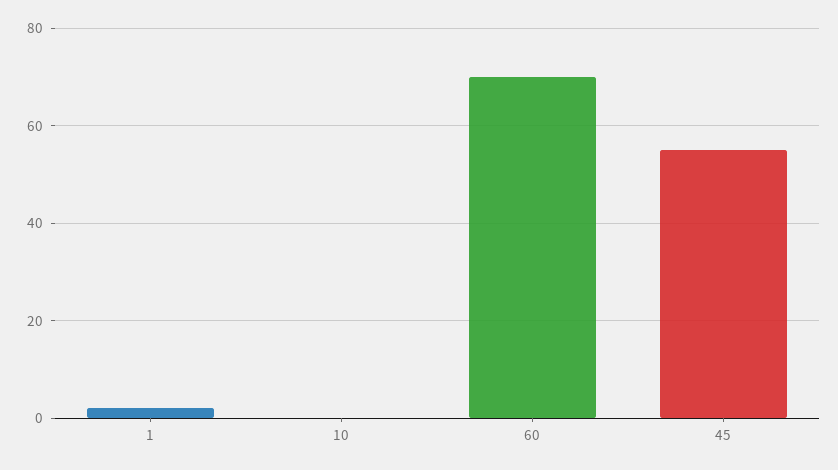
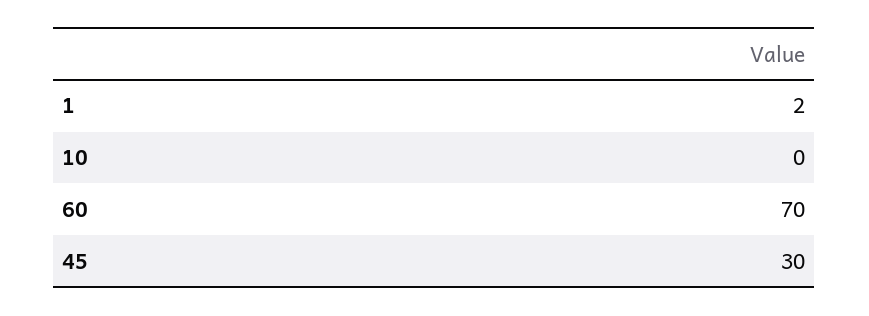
  {
    "1": 2,
    "10": 0,
    "60": 70,
-   "45": 55
+   "45": 30
  }

